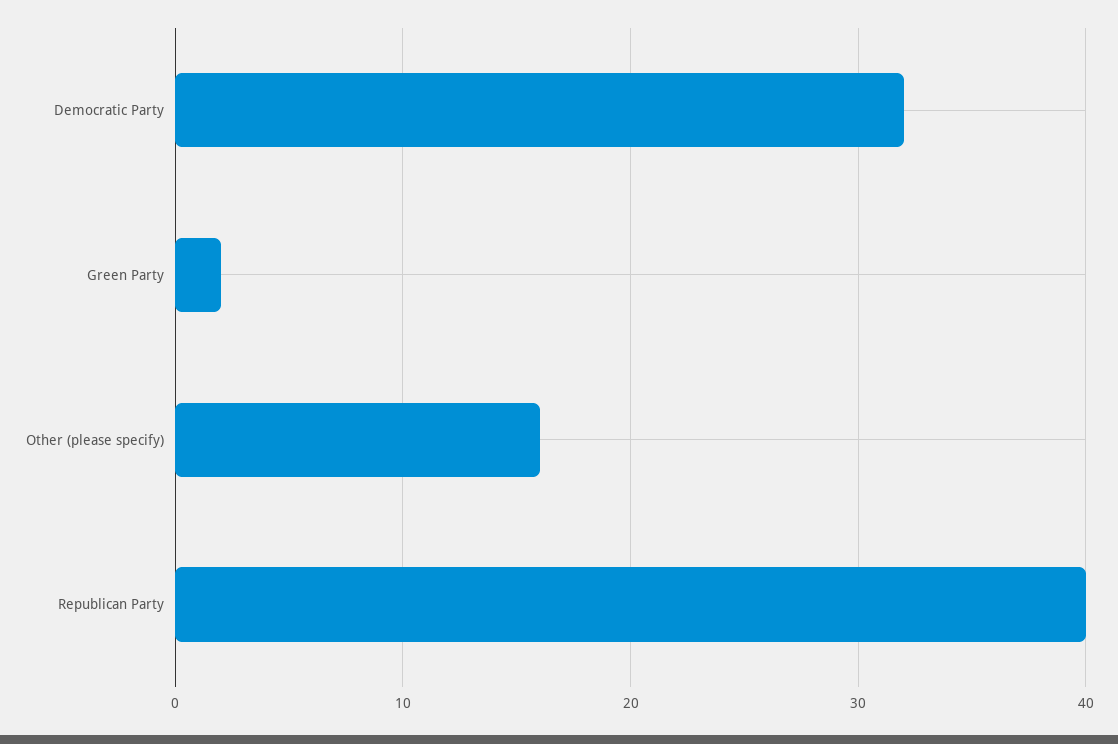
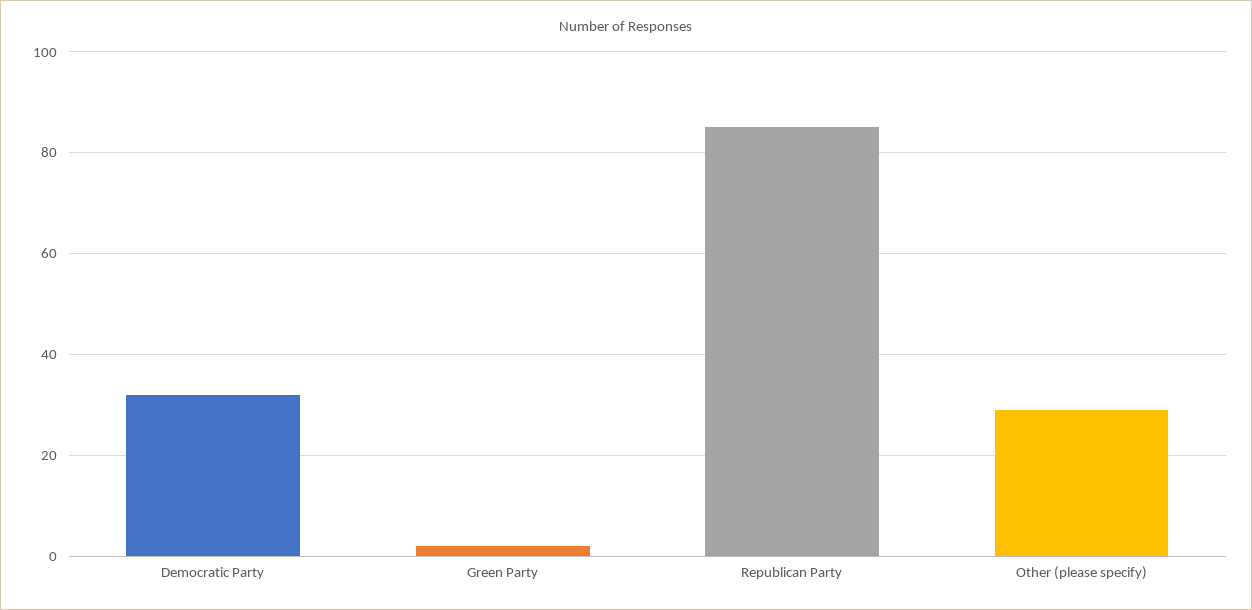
  {
    "Democratic Party": 32,
    "Green Party": 2,
-   "Other (please specify)": 16,
+   "Other (please specify)": 30,
-   "Republican Party": 40
+   "Republican Party": 85
  }

